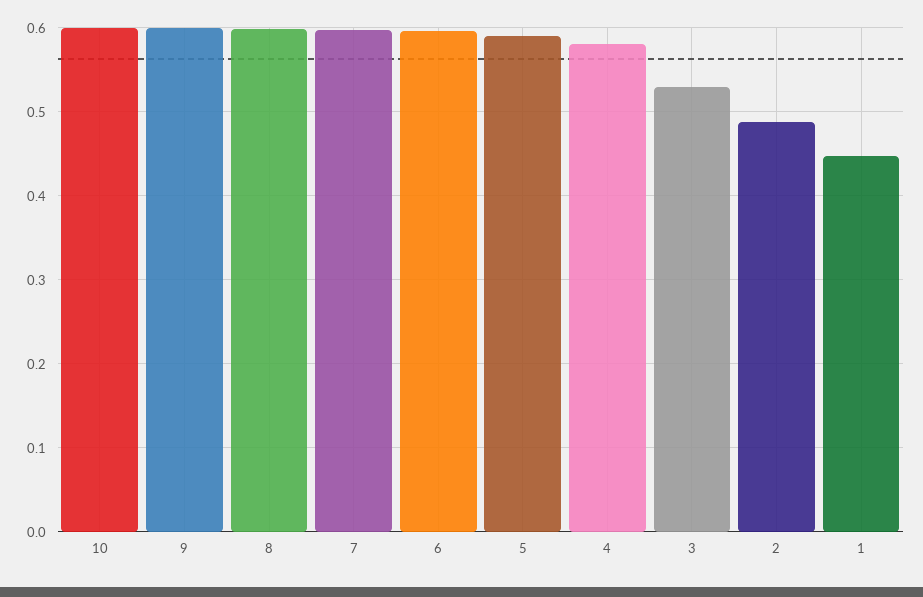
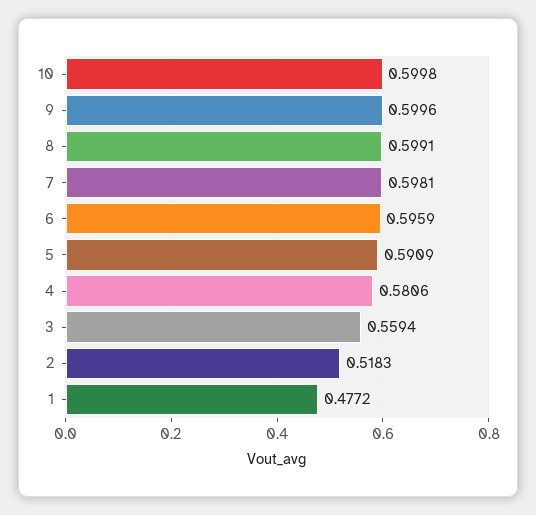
  {
    "10": 0.5998,
    "9": 0.5996,
    "8": 0.5991,
    "7": 0.5981,
    "6": 0.5959,
    "5": 0.5909,
    "4": 0.5806,
-   "3": 0.53,
+   "3": 0.5594,
-   "2": 0.49,
+   "2": 0.5183,
-   "1": 0.45
+   "1": 0.4772
  }

